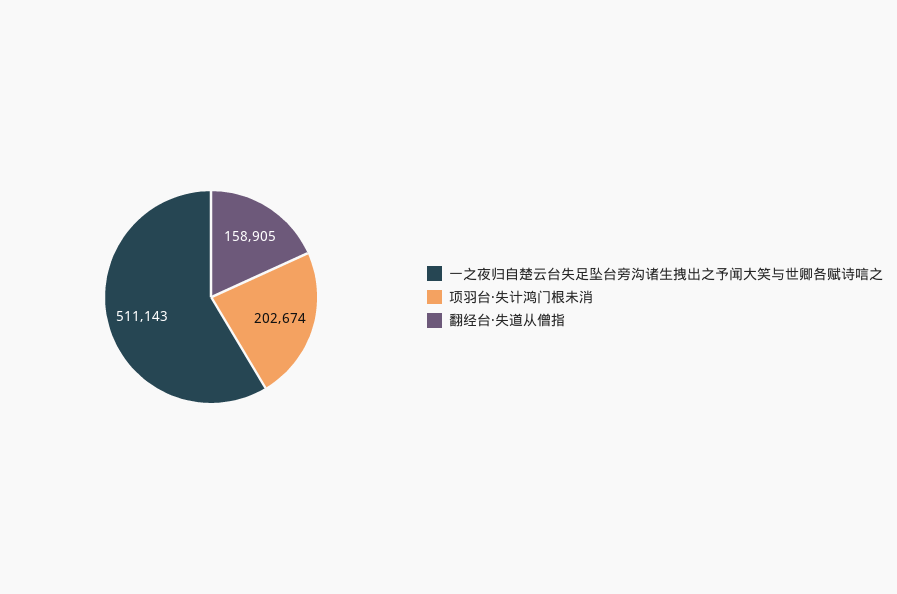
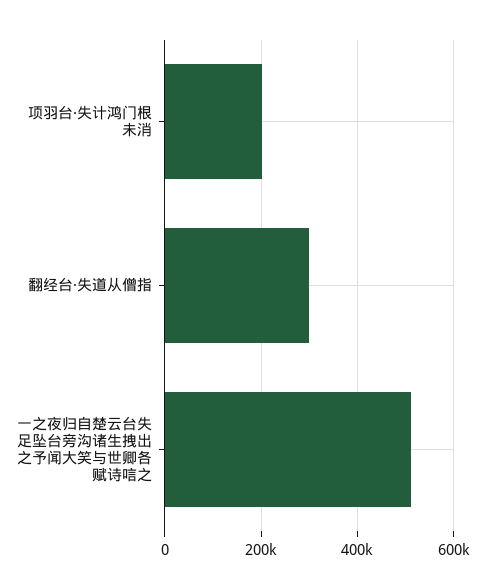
  {
    "一之夜归自楚云台失足坠台旁沟诸生拽出之予闻大笑与世卿各赋诗唁之": 511143,
    "项羽台·失计鸿门根未消": 202674,
-   "翻经台·失道从僧指": 158905
+   "翻经台·失道从僧指": 300000
  }

